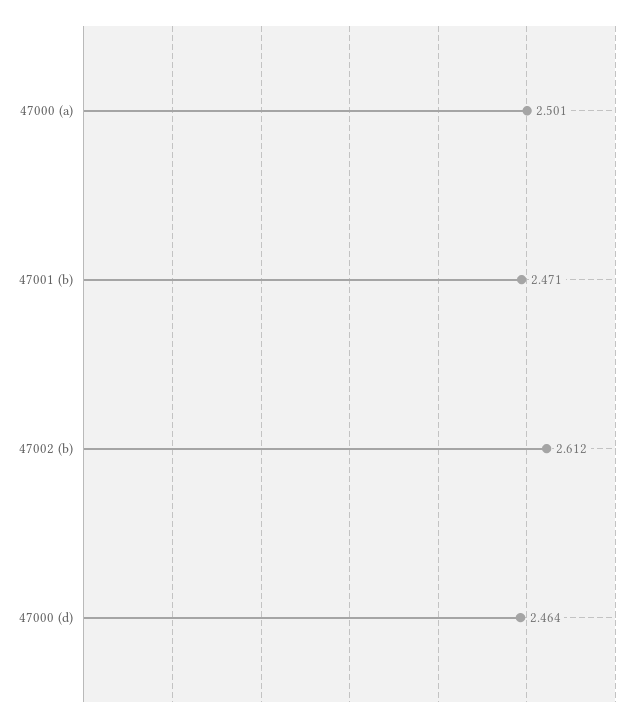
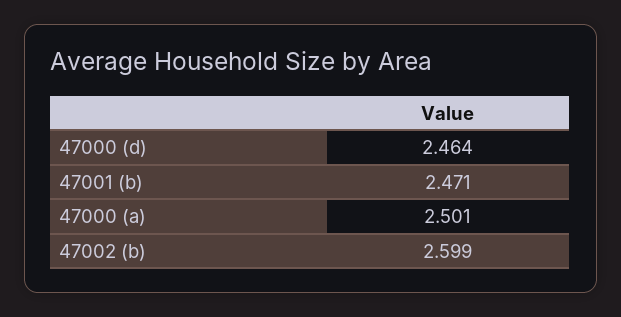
  {
    "47000 (a)": 2.501,
    "47001 (b)": 2.471,
-   "47002 (b)": 2.612,
+   "47002 (b)": 2.599,
    "47000 (d)": 2.464
  }

